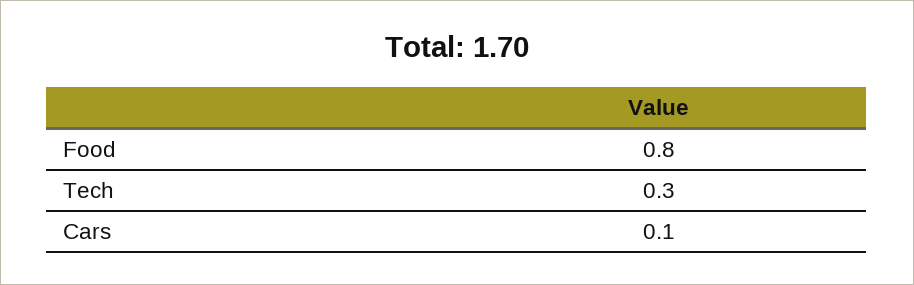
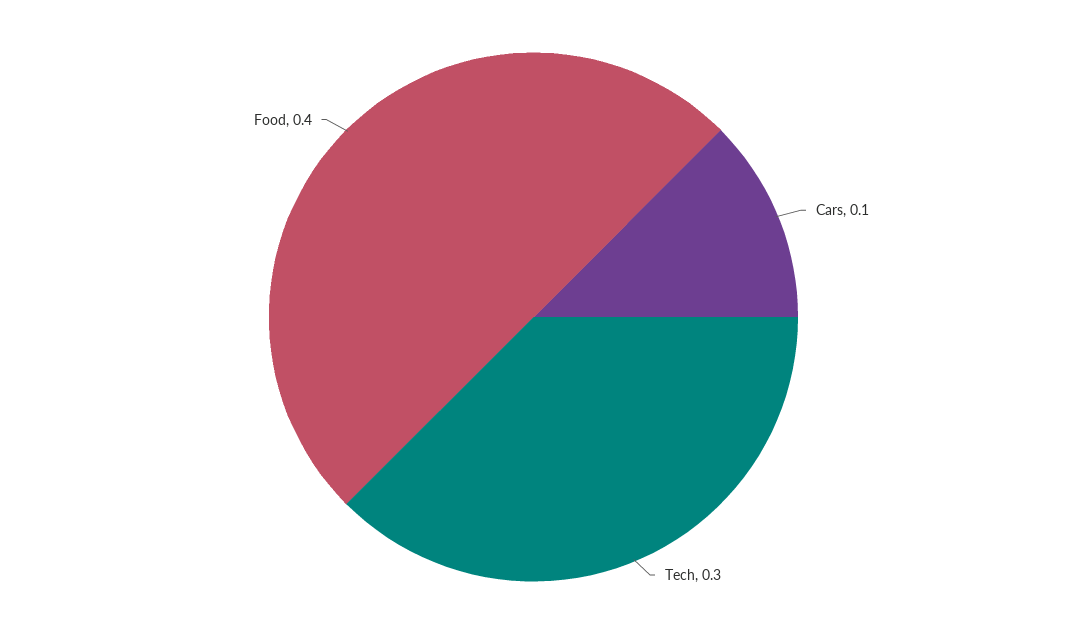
  {
-   "Food": 0.8,
+   "Food": 0.4,
    "Tech": 0.3,
    "Cars": 0.1
  }

